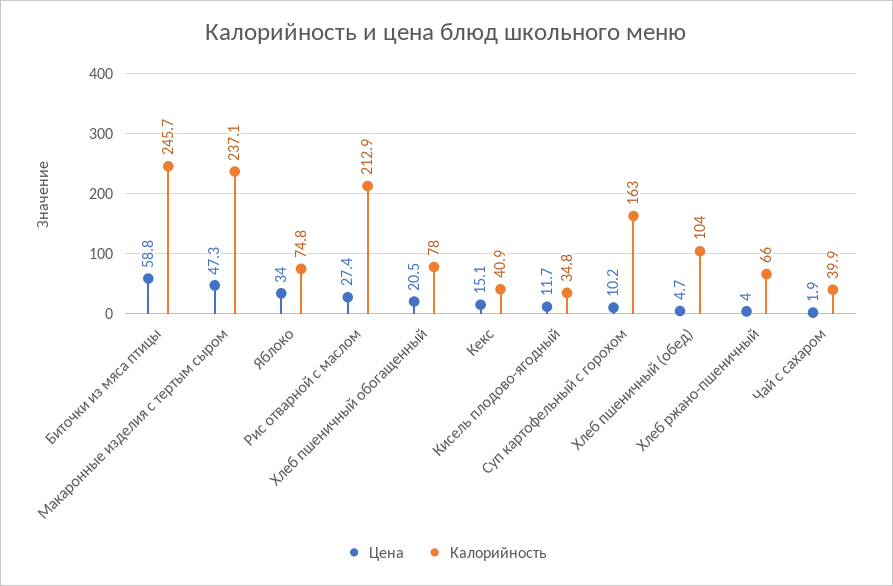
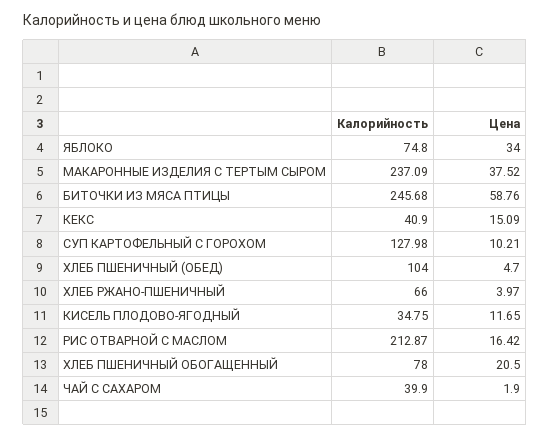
  {
    "Цена": {
      "Биточки из мяса птицы": 58.76,
-     "Макаронные изделия с тертым сыром": 47.3,
+     "Макаронные изделия с тертым сыром": 37.52,
      "Яблоко": 34,
-     "Рис отварной с маслом": 27.4,
+     "Рис отварной с маслом": 16.42,
      "Хлеб пшеничный обогащенный": 20.5,
      "Кекс": 15.09,
      "Кисель плодово-ягодный": 11.65,
      "Суп картофельный с горохом": 10.21,
      "Хлеб пшеничный (обед)": 4.7,
      "Хлеб ржано-пшеничный": 3.97,
      "Чай с сахаром": 1.9
    },
    "Калорийность": {
      "Биточки из мяса птицы": 245.68,
      "Макаронные изделия с тертым сыром": 237.09,
      "Яблоко": 74.8,
      "Рис отварной с маслом": 212.87,
      "Хлеб пшеничный обогащенный": 78,
      "Кекс": 40.9,
      "Кисель плодово-ягодный": 34.75,
-     "Суп картофельный с горохом": 163,
+     "Суп картофельный с горохом": 127.98,
      "Хлеб пшеничный (обед)": 104,
      "Хлеб ржано-пшеничный": 66,
      "Чай с сахаром": 39.9
    }
  }

